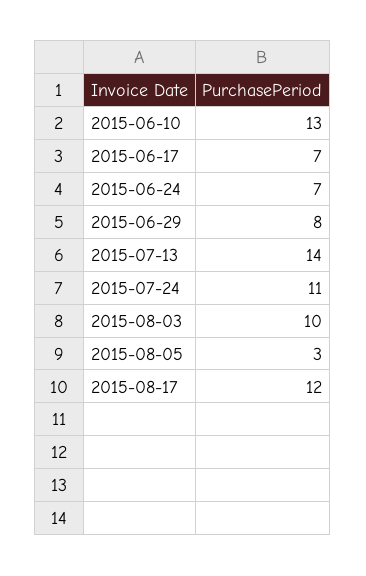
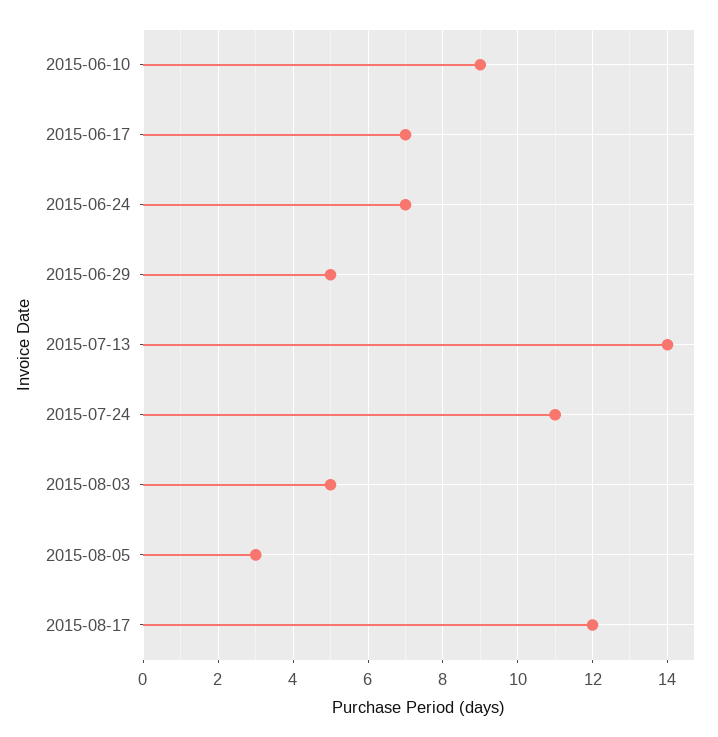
  {
-   "2015-06-10": 13,
+   "2015-06-10": 9,
    "2015-06-17": 7,
    "2015-06-24": 7,
-   "2015-06-29": 8,
+   "2015-06-29": 5,
    "2015-07-13": 14,
    "2015-07-24": 11,
-   "2015-08-03": 10,
+   "2015-08-03": 5,
    "2015-08-05": 3,
    "2015-08-17": 12
  }

